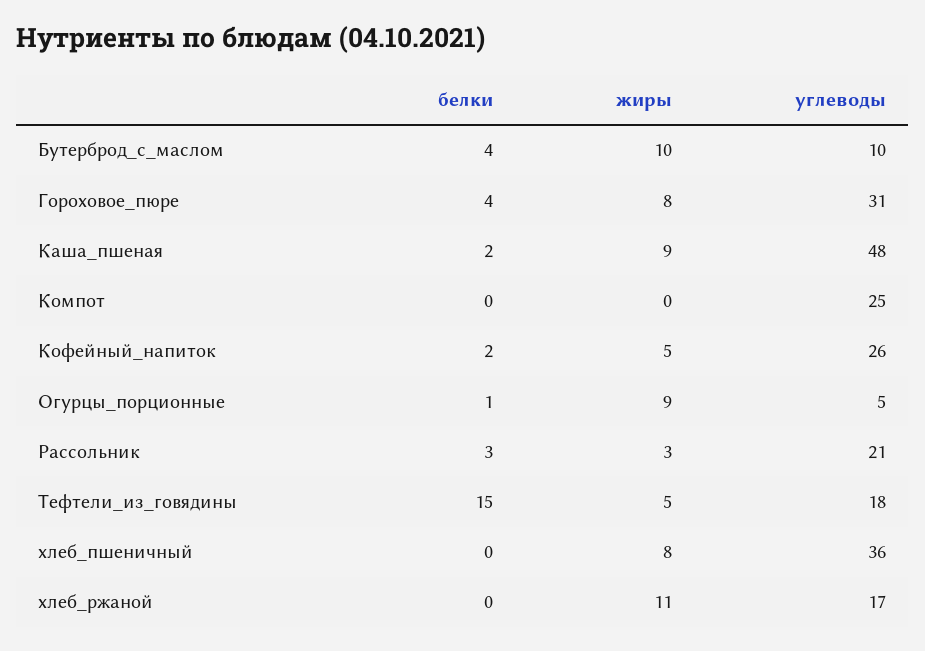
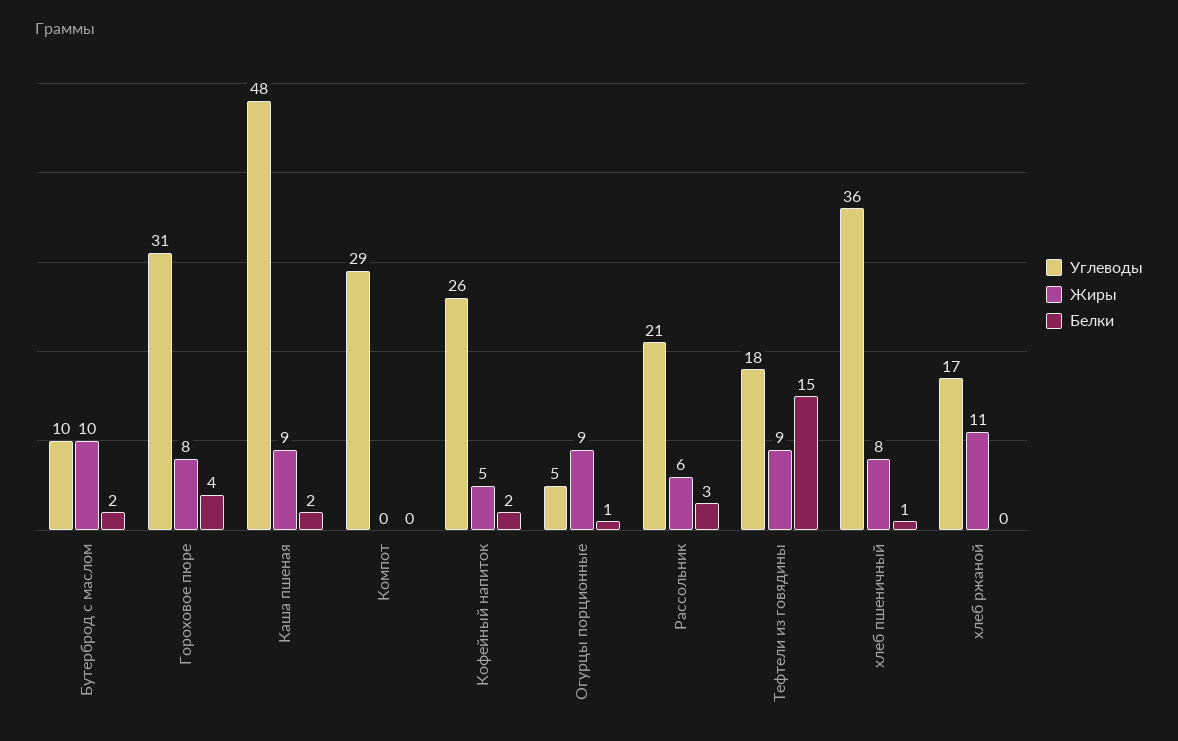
  {
    "белки": {
-     "Бутерброд_с_маслом": 4,
+     "Бутерброд_с_маслом": 2,
      "Гороховое_пюре": 4,
      "Каша_пшеная": 2,
      "Компот": 0,
      "Кофейный_напиток": 2,
      "Огурцы_порционные": 1,
      "Рассольник": 3,
      "Тефтели_из_говядины": 15,
-     "хлеб_пшеничный": 0,
+     "хлеб_пшеничный": 1,
      "хлеб_ржаной": 0
    },
    "жиры": {
      "Бутерброд_с_маслом": 10,
      "Гороховое_пюре": 8,
      "Каша_пшеная": 9,
      "Компот": 0,
      "Кофейный_напиток": 5,
      "Огурцы_порционные": 9,
-     "Рассольник": 3,
+     "Рассольник": 6,
-     "Тефтели_из_говядины": 5,
+     "Тефтели_из_говядины": 9,
      "хлеб_пшеничный": 8,
      "хлеб_ржаной": 11
    },
    "углеводы": {
      "Бутерброд_с_маслом": 10,
      "Гороховое_пюре": 31,
      "Каша_пшеная": 48,
-     "Компот": 25,
+     "Компот": 29,
      "Кофейный_напиток": 26,
      "Огурцы_порционные": 5,
      "Рассольник": 21,
      "Тефтели_из_говядины": 18,
      "хлеб_пшеничный": 36,
      "хлеб_ржаной": 17
    }
  }

